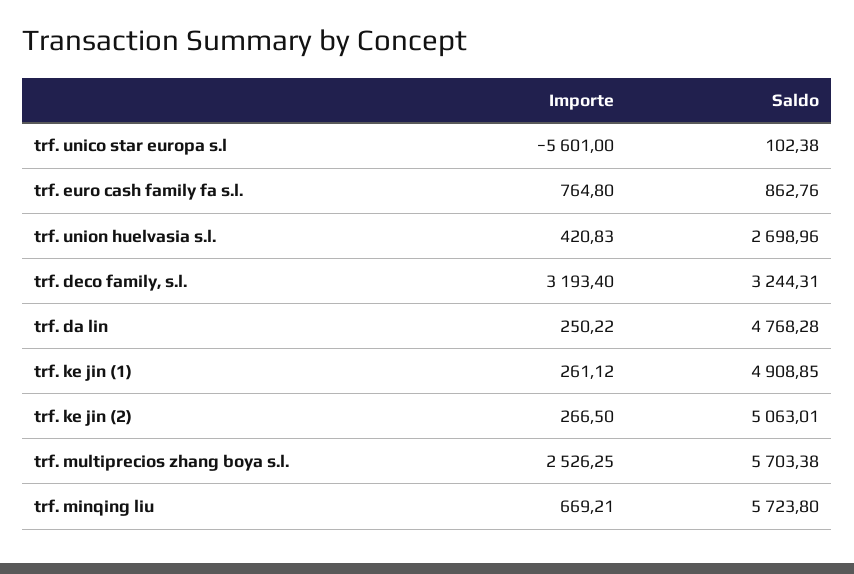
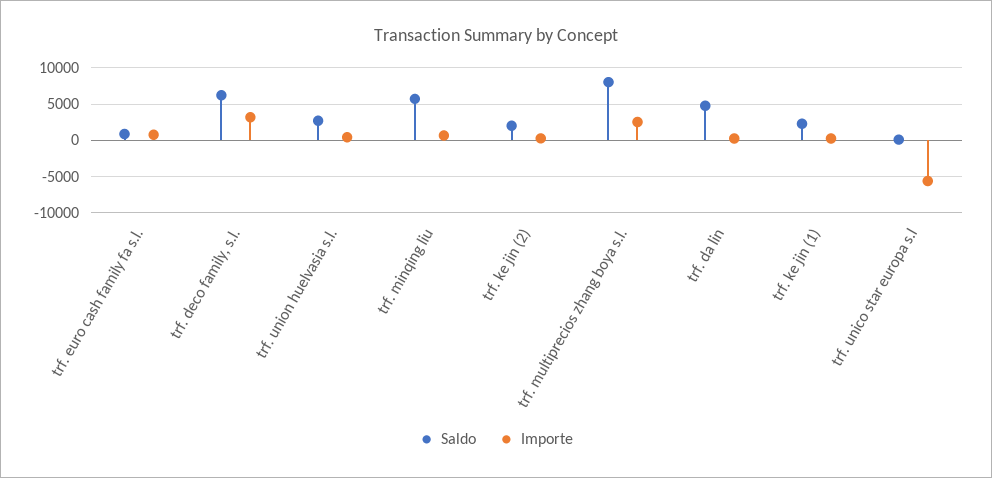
  {
    "Importe": {
      "trf. unico star europa s.l": -5601,
      "trf. euro cash family fa s.l.": 764.8,
      "trf. union huelvasia s.l.": 420.83,
      "trf. deco family, s.l.": 3193.4,
      "trf. da lin": 250.22,
      "trf. ke jin (1)": 261.12,
      "trf. ke jin (2)": 266.5,
      "trf. multiprecios zhang boya s.l.": 2526.25,
      "trf. minqing liu": 669.21
    },
    "Saldo": {
      "trf. unico star europa s.l": 102.38,
      "trf. euro cash family fa s.l.": 862.76,
      "trf. union huelvasia s.l.": 2698.96,
-     "trf. deco family, s.l.": 3244.31,
+     "trf. deco family, s.l.": 6000,
      "trf. da lin": 4768.28,
-     "trf. ke jin (1)": 4908.85,
+     "trf. ke jin (1)": 2000,
-     "trf. ke jin (2)": 5063.01,
+     "trf. ke jin (2)": 2000,
-     "trf. multiprecios zhang boya s.l.": 5703.38,
+     "trf. multiprecios zhang boya s.l.": 8000,
      "trf. minqing liu": 5723.8
    }
  }

